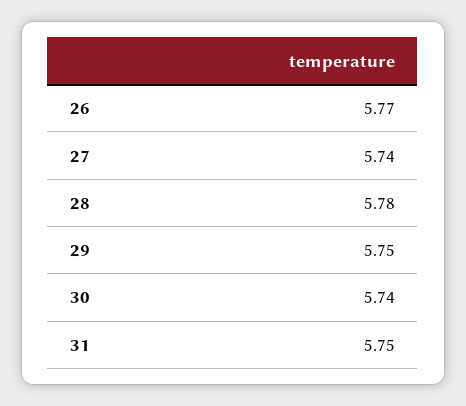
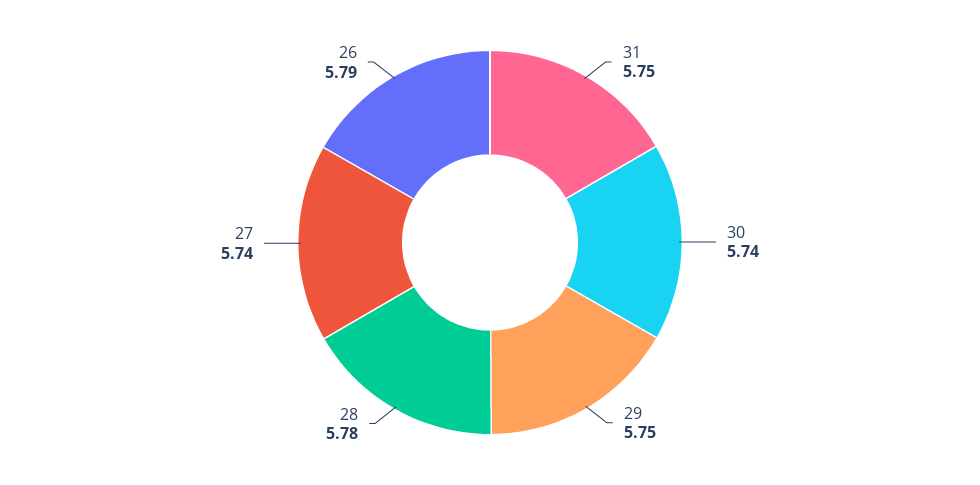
  {
-   "26": 5.77,
+   "26": 5.79,
    "27": 5.74,
    "28": 5.78,
    "29": 5.75,
    "30": 5.74,
    "31": 5.75
  }

